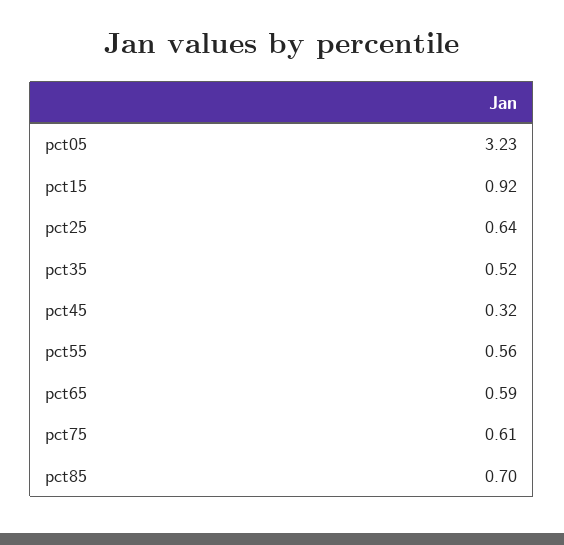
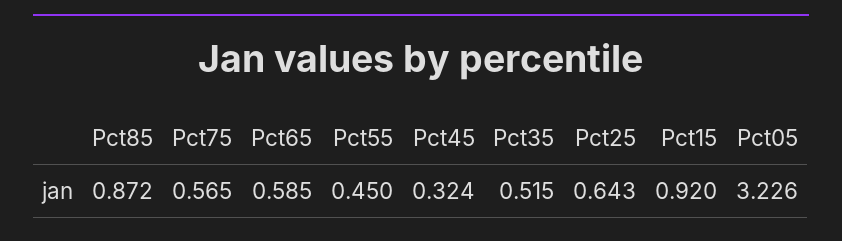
  {
    "pct05": 3.226,
    "pct15": 0.92,
    "pct25": 0.643,
    "pct35": 0.515,
    "pct45": 0.324,
-   "pct55": 0.56,
+   "pct55": 0.45,
    "pct65": 0.585,
-   "pct75": 0.61,
+   "pct75": 0.565,
-   "pct85": 0.7
+   "pct85": 0.872
  }

